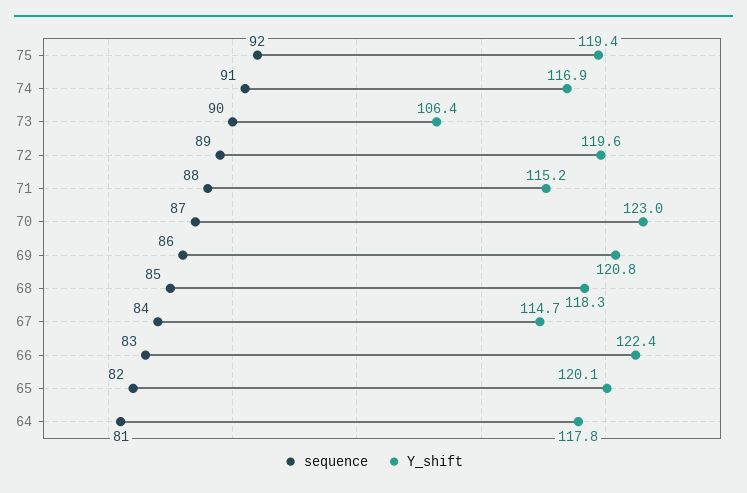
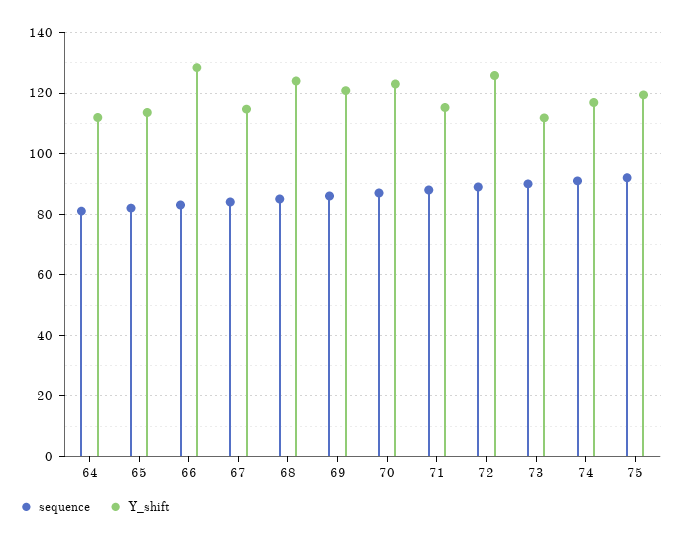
  {
    "sequence": {
      "75": 92,
      "74": 91,
      "73": 90,
      "72": 89,
      "71": 88,
      "70": 87,
      "69": 86,
      "68": 85,
      "67": 84,
      "66": 83,
      "65": 82,
      "64": 81
    },
    "Y_shift": {
      "75": 119.4,
      "74": 116.9,
-     "73": 106.4,
+     "73": 112,
-     "72": 119.6,
+     "72": 126,
      "71": 115.2,
      "70": 123,
      "69": 120.8,
-     "68": 118.3,
+     "68": 124,
      "67": 114.7,
-     "66": 122.4,
+     "66": 128,
-     "65": 120.1,
+     "65": 114,
-     "64": 117.8
+     "64": 112
    }
  }

